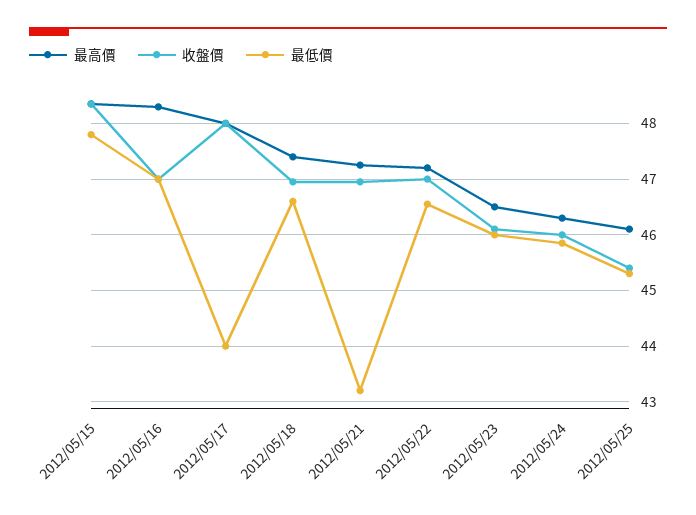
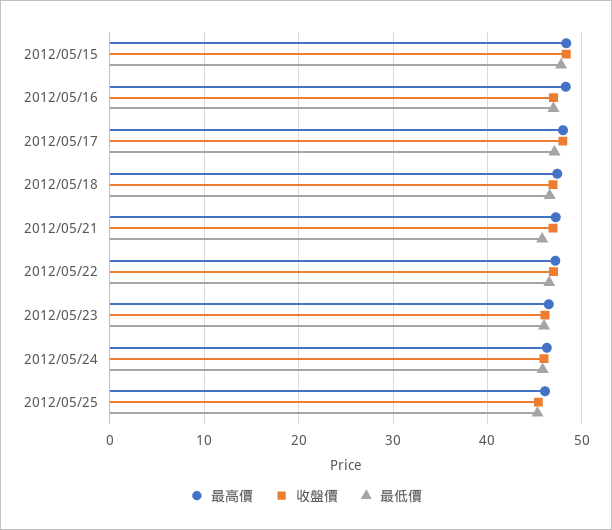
  {
    "最高價": {
      "2012/05/15": 48.4,
      "2012/05/16": 48.4,
      "2012/05/17": 48,
      "2012/05/18": 47.4,
      "2012/05/21": 47.2,
      "2012/05/22": 47.2,
      "2012/05/23": 46.6,
      "2012/05/24": 46.4,
      "2012/05/25": 46.2
    },
    "收盤價": {
      "2012/05/15": 48.4,
      "2012/05/16": 47,
      "2012/05/17": 48,
      "2012/05/18": 47,
      "2012/05/21": 47,
      "2012/05/22": 47,
      "2012/05/23": 46.2,
      "2012/05/24": 46,
      "2012/05/25": 45.4
    },
    "最低價": {
      "2012/05/15": 47.8,
      "2012/05/16": 47,
-     "2012/05/17": 44,
+     "2012/05/17": 47,
      "2012/05/18": 46.6,
-     "2012/05/21": 43.2,
+     "2012/05/21": 46,
      "2012/05/22": 46.6,
      "2012/05/23": 46,
      "2012/05/24": 45.8,
      "2012/05/25": 45.4
    }
  }

